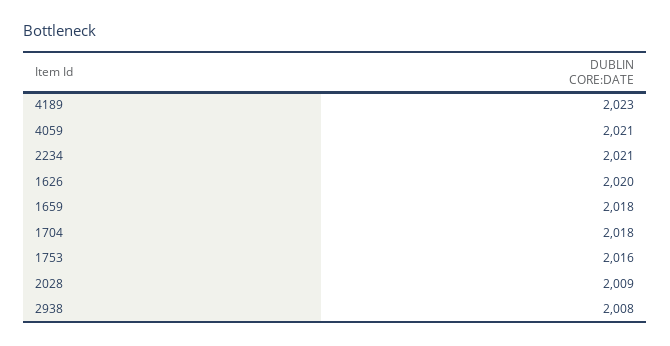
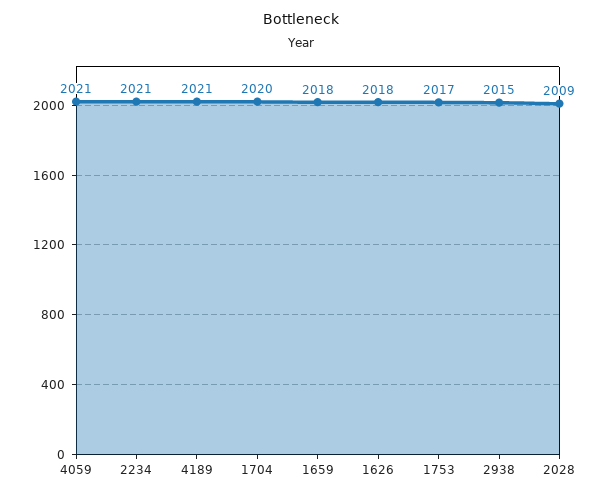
  {
-   "4189": 2023,
+   "4189": 2021,
    "4059": 2021,
    "2234": 2021,
-   "1626": 2020,
+   "1626": 2018,
    "1659": 2018,
-   "1704": 2018,
+   "1704": 2020,
-   "1753": 2016,
+   "1753": 2017,
    "2028": 2009,
-   "2938": 2008
+   "2938": 2015
  }

